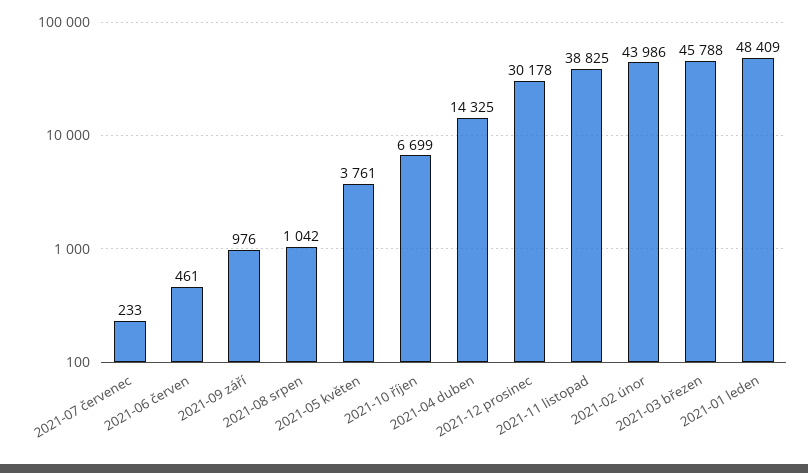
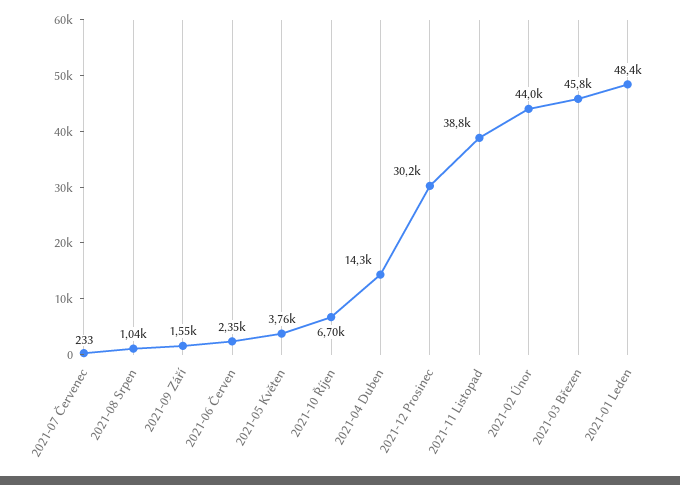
  {
    "2021-07 červenec": 233,
-   "2021-06 červen": 461,
+   "2021-06 červen": 2350,
-   "2021-09 září": 976,
+   "2021-09 září": 1550,
    "2021-08 srpen": 1042,
    "2021-05 květen": 3761,
    "2021-10 říjen": 6699,
    "2021-04 duben": 14325,
    "2021-12 prosinec": 30178,
    "2021-11 listopad": 38825,
    "2021-02 únor": 43986,
    "2021-03 březen": 45788,
    "2021-01 leden": 48409
  }

